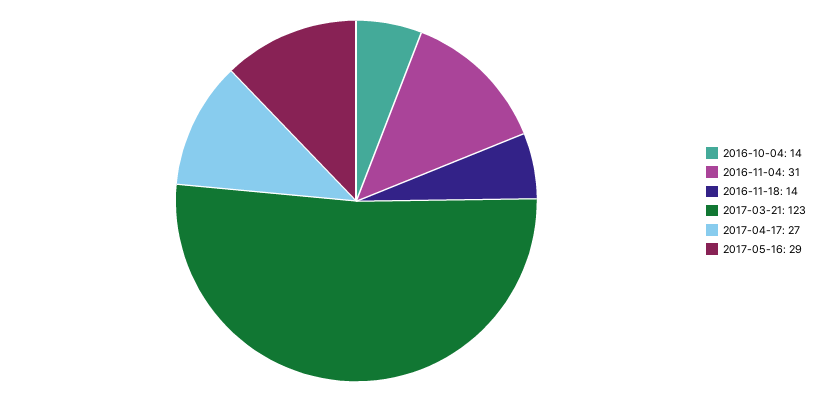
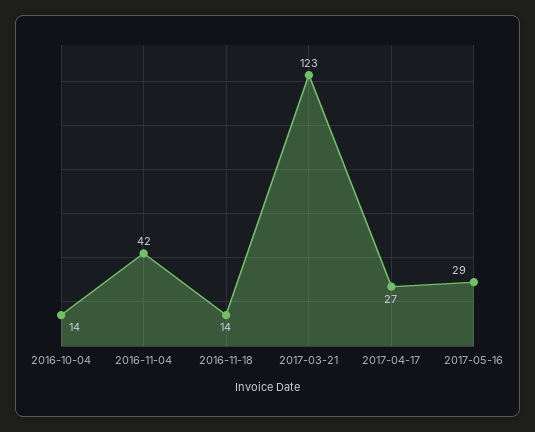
  {
    "2016-10-04": 14,
-   "2016-11-04": 31,
+   "2016-11-04": 42,
    "2016-11-18": 14,
    "2017-03-21": 123,
    "2017-04-17": 27,
    "2017-05-16": 29
  }

